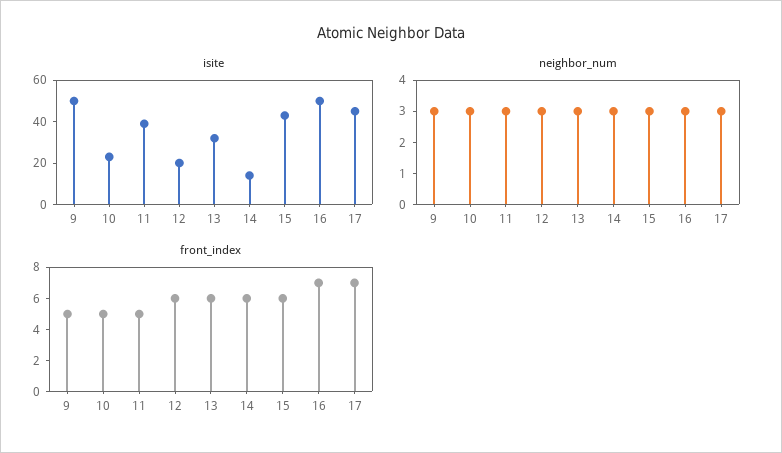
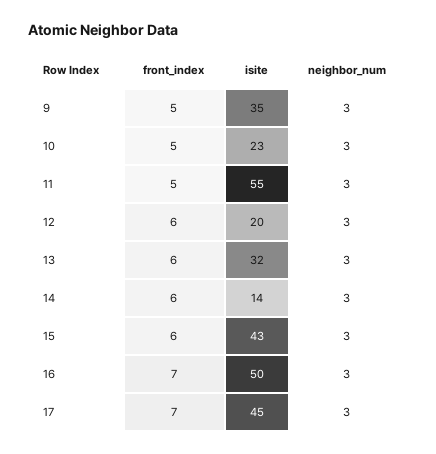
  {
    "isite": {
-     "9": 50,
+     "9": 35,
      "10": 23,
-     "11": 40,
+     "11": 55,
      "12": 20,
      "13": 32,
      "14": 14,
      "15": 43,
      "16": 50,
      "17": 45
    },
    "neighbor_num": {
      "9": 3,
      "10": 3,
      "11": 3,
      "12": 3,
      "13": 3,
      "14": 3,
      "15": 3,
      "16": 3,
      "17": 3
    },
    "front_index": {
      "9": 5,
      "10": 5,
      "11": 5,
      "12": 6,
      "13": 6,
      "14": 6,
      "15": 6,
      "16": 7,
      "17": 7
    }
  }

